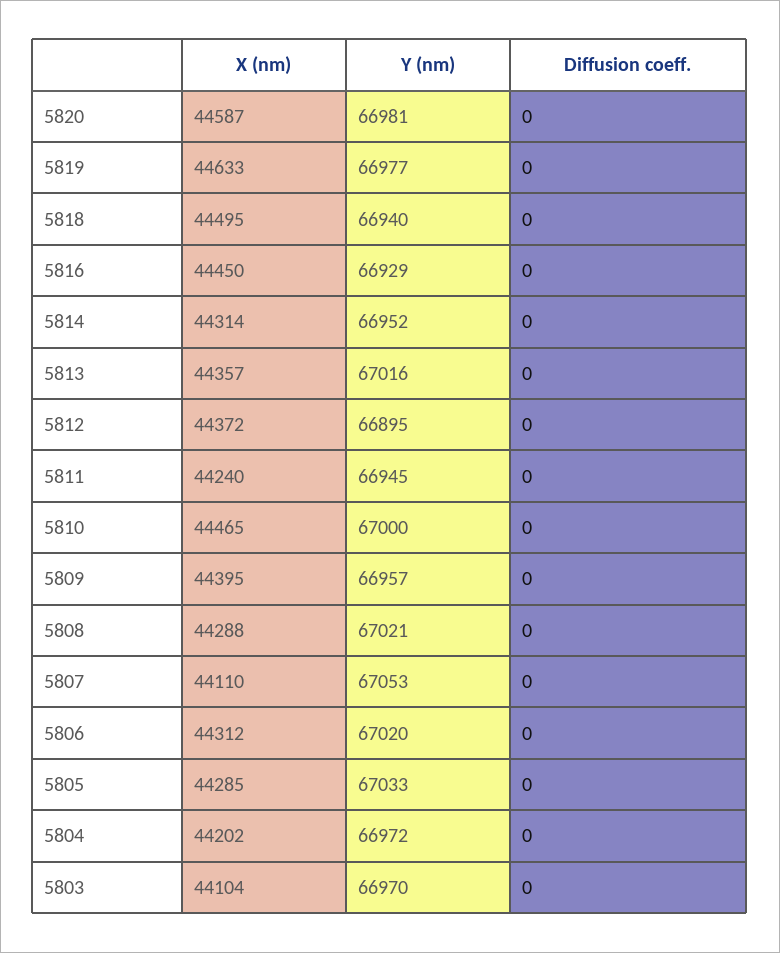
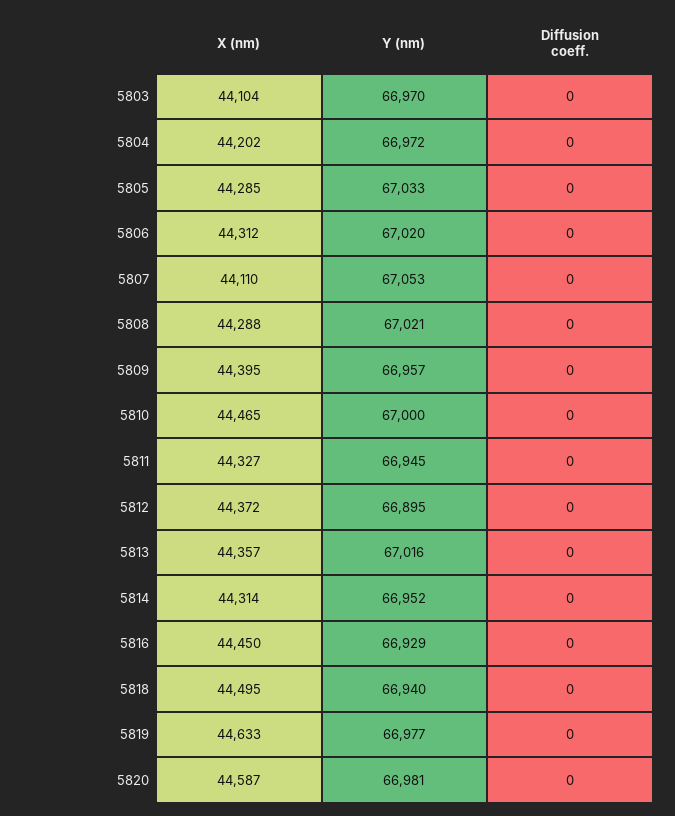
  {
    "X (nm)": {
      "5820": 44587,
      "5819": 44633,
      "5818": 44495,
      "5816": 44450,
      "5814": 44314,
      "5813": 44357,
      "5812": 44372,
-     "5811": 44240,
+     "5811": 44327,
      "5810": 44465,
      "5809": 44395,
      "5808": 44288,
      "5807": 44110,
      "5806": 44312,
      "5805": 44285,
      "5804": 44202,
      "5803": 44104
    },
    "Y (nm)": {
      "5820": 66981,
      "5819": 66977,
      "5818": 66940,
      "5816": 66929,
      "5814": 66952,
      "5813": 67016,
      "5812": 66895,
      "5811": 66945,
      "5810": 67000,
      "5809": 66957,
      "5808": 67021,
      "5807": 67053,
      "5806": 67020,
      "5805": 67033,
      "5804": 66972,
      "5803": 66970
    },
    "Diffusion coeff.": {
      "5820": 0,
      "5819": 0,
      "5818": 0,
      "5816": 0,
      "5814": 0,
      "5813": 0,
      "5812": 0,
      "5811": 0,
      "5810": 0,
      "5809": 0,
      "5808": 0,
      "5807": 0,
      "5806": 0,
      "5805": 0,
      "5804": 0,
      "5803": 0
    }
  }

